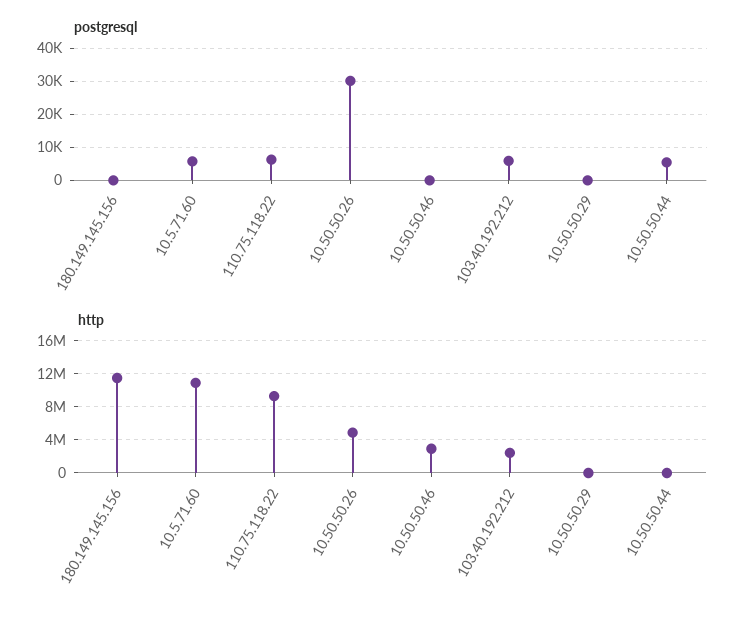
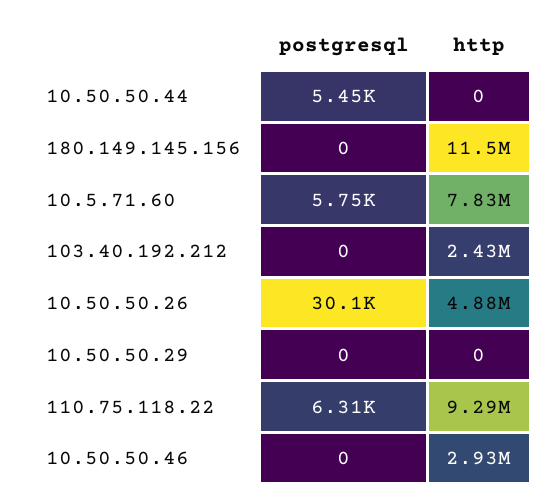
  {
    "postgresql": {
      "180.149.145.156": 0,
      "10.5.71.60": 5750,
      "110.75.118.22": 6310,
      "10.50.50.26": 30100,
      "10.50.50.46": 0,
-     "103.40.192.212": 6000,
+     "103.40.192.212": 0,
      "10.50.50.29": 0,
      "10.50.50.44": 5450
    },
    "http": {
      "180.149.145.156": 11500000,
-     "10.5.71.60": 11000000,
+     "10.5.71.60": 7830000,
      "110.75.118.22": 9290000,
      "10.50.50.26": 4880000,
      "10.50.50.46": 2930000,
      "103.40.192.212": 2430000,
      "10.50.50.29": 0,
      "10.50.50.44": 0
    }
  }

